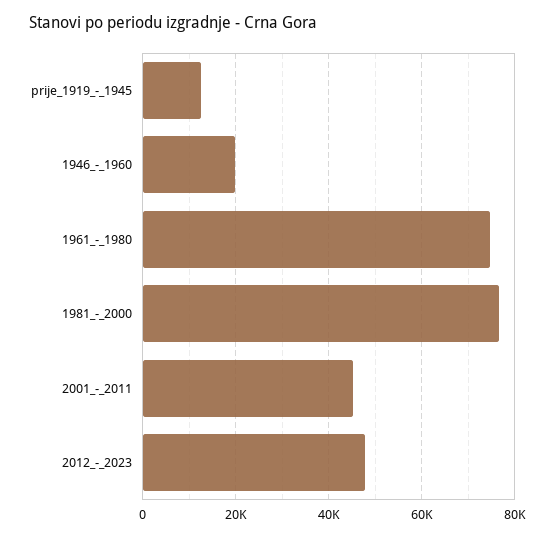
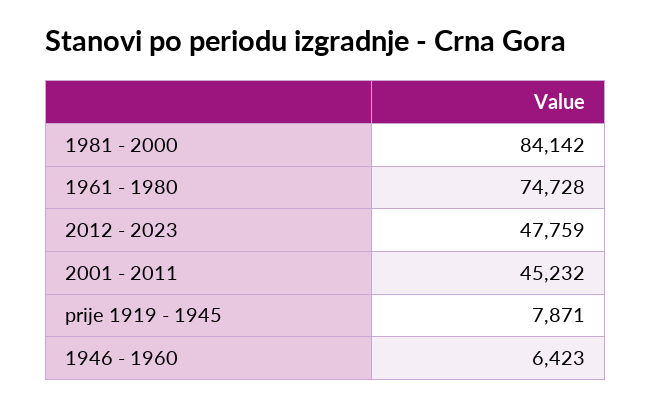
  {
-   "prije_1919_-_1945": 12000,
+   "prije_1919_-_1945": 7871,
-   "1946_-_1960": 20000,
+   "1946_-_1960": 6423,
    "1961_-_1980": 74728,
-   "1981_-_2000": 76000,
+   "1981_-_2000": 84142,
    "2001_-_2011": 45232,
    "2012_-_2023": 47759
  }

